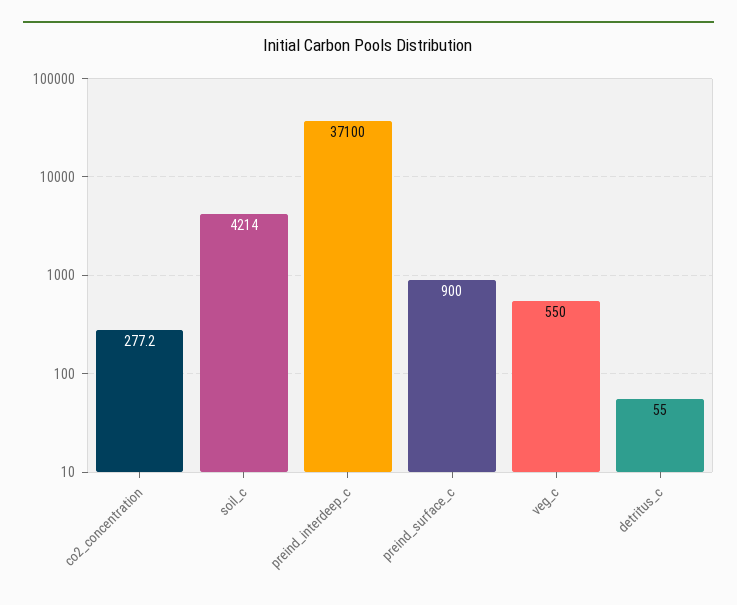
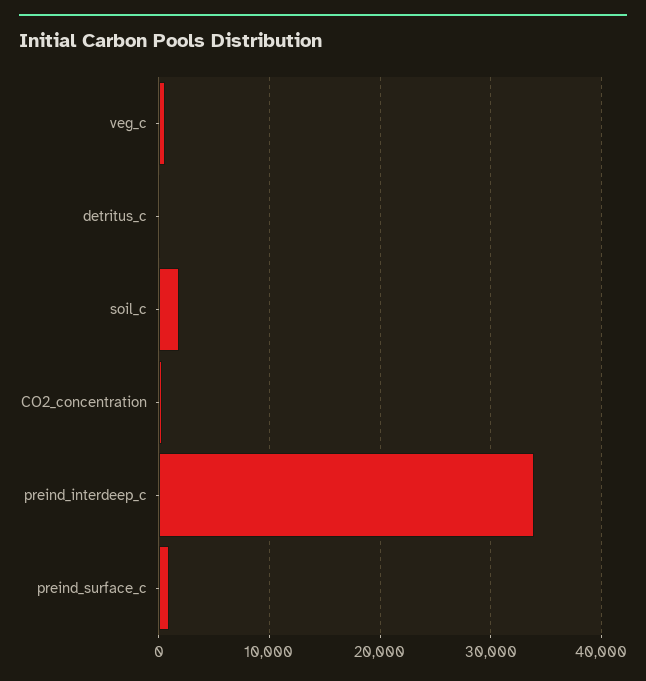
  {
    "co2_concentration": 277.2,
-   "soil_c": 4214,
+   "soil_c": 2000,
-   "preind_interdeep_c": 37100,
+   "preind_interdeep_c": 34000,
    "preind_surface_c": 900,
    "veg_c": 550,
    "detritus_c": 55
  }

